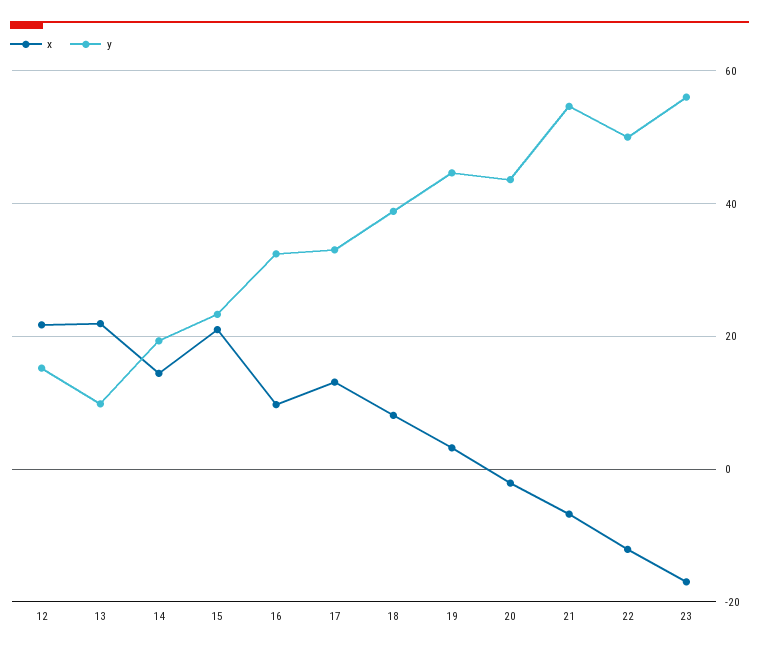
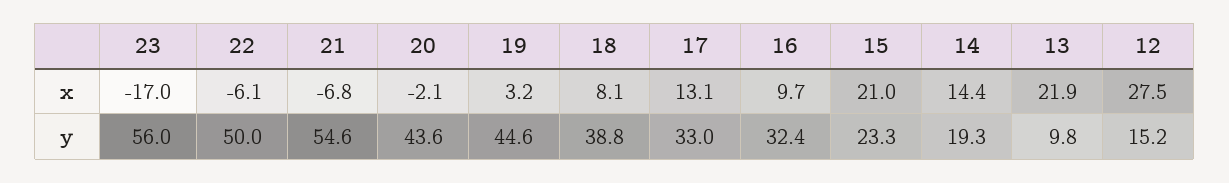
  {
    "x": {
-     "12": 22,
+     "12": 27.5,
      "13": 21.9,
      "14": 14.4,
      "15": 21,
      "16": 9.7,
      "17": 13.1,
      "18": 8.1,
      "19": 3.2,
      "20": -2.1,
      "21": -6.8,
-     "22": -12,
+     "22": -6.1,
      "23": -17
    },
    "y": {
      "12": 15.2,
      "13": 9.8,
      "14": 19.3,
      "15": 23.3,
      "16": 32.4,
      "17": 33,
      "18": 38.8,
      "19": 44.6,
      "20": 43.6,
      "21": 54.6,
      "22": 50,
      "23": 56
    }
  }

